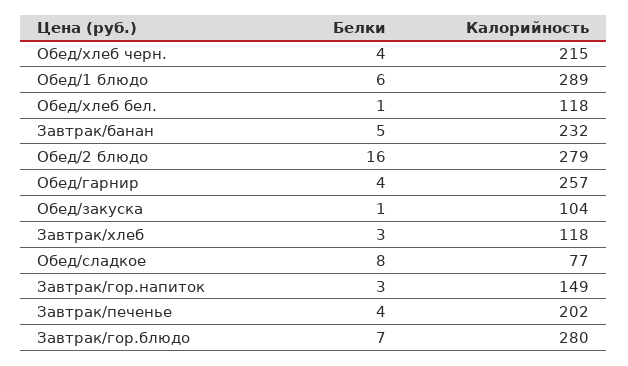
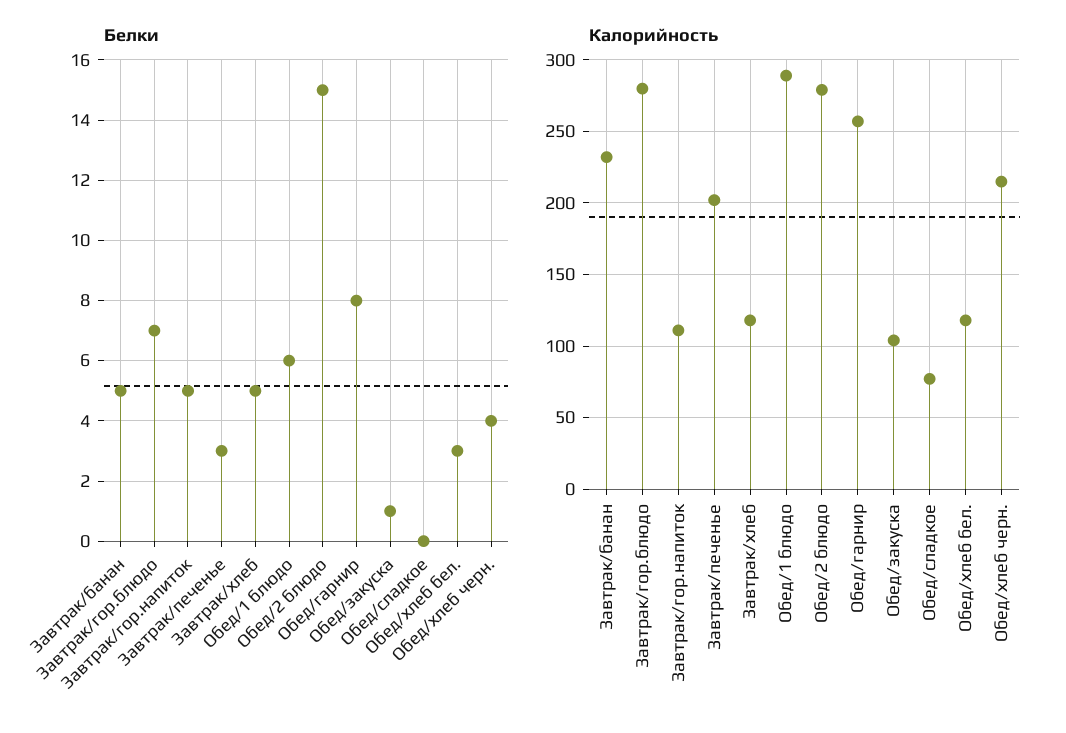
  {
    "Белки": {
      "Обед/хлеб черн.": 4,
      "Обед/1 блюдо": 6,
-     "Обед/хлеб бел.": 1,
+     "Обед/хлеб бел.": 3,
      "Завтрак/банан": 5,
-     "Обед/2 блюдо": 16,
+     "Обед/2 блюдо": 15,
-     "Обед/гарнир": 4,
+     "Обед/гарнир": 8,
      "Обед/закуска": 1,
-     "Завтрак/хлеб": 3,
+     "Завтрак/хлеб": 5,
-     "Обед/сладкое": 8,
+     "Обед/сладкое": 0,
-     "Завтрак/гор.напиток": 3,
+     "Завтрак/гор.напиток": 5,
-     "Завтрак/печенье": 4,
+     "Завтрак/печенье": 3,
      "Завтрак/гор.блюдо": 7
    },
    "Калорийность": {
      "Обед/хлеб черн.": 215,
      "Обед/1 блюдо": 289,
      "Обед/хлеб бел.": 118,
      "Завтрак/банан": 232,
      "Обед/2 блюдо": 279,
      "Обед/гарнир": 257,
      "Обед/закуска": 104,
      "Завтрак/хлеб": 118,
      "Обед/сладкое": 77,
-     "Завтрак/гор.напиток": 149,
+     "Завтрак/гор.напиток": 110,
      "Завтрак/печенье": 202,
      "Завтрак/гор.блюдо": 280
    }
  }

